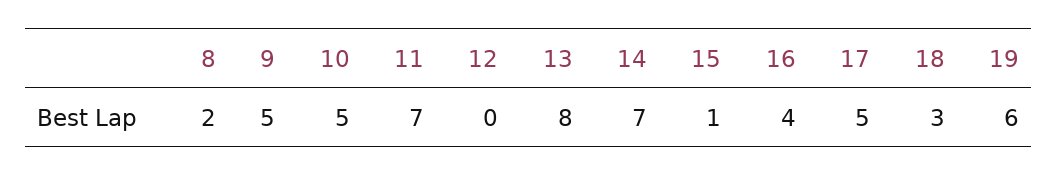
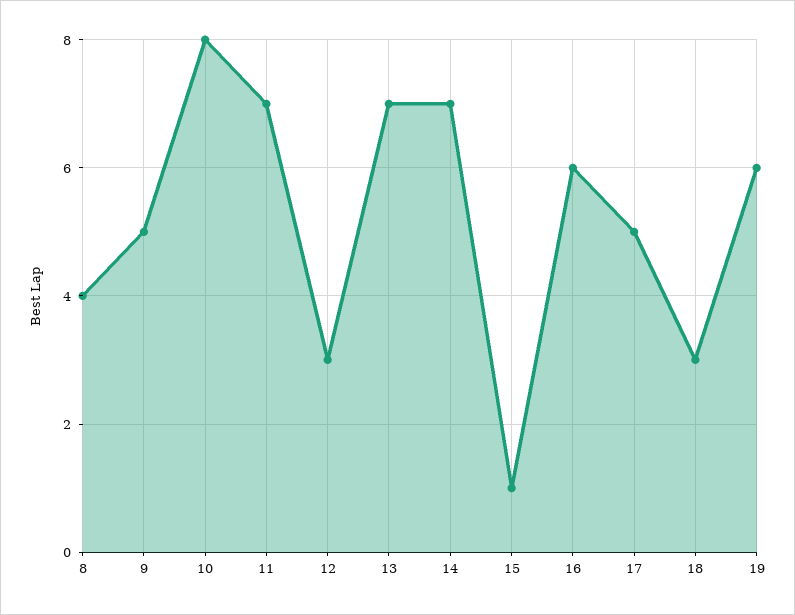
  {
-   "8": 2,
+   "8": 4,
    "9": 5,
-   "10": 5,
+   "10": 8,
    "11": 7,
-   "12": 0,
+   "12": 3,
-   "13": 8,
+   "13": 7,
    "14": 7,
    "15": 1,
-   "16": 4,
+   "16": 6,
    "17": 5,
    "18": 3,
    "19": 6
  }

